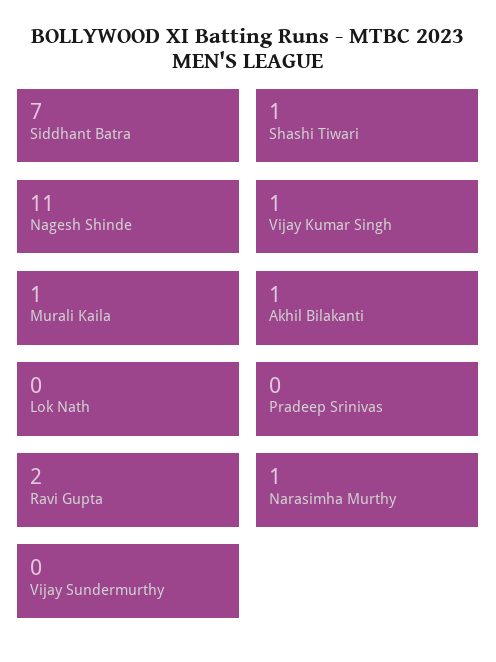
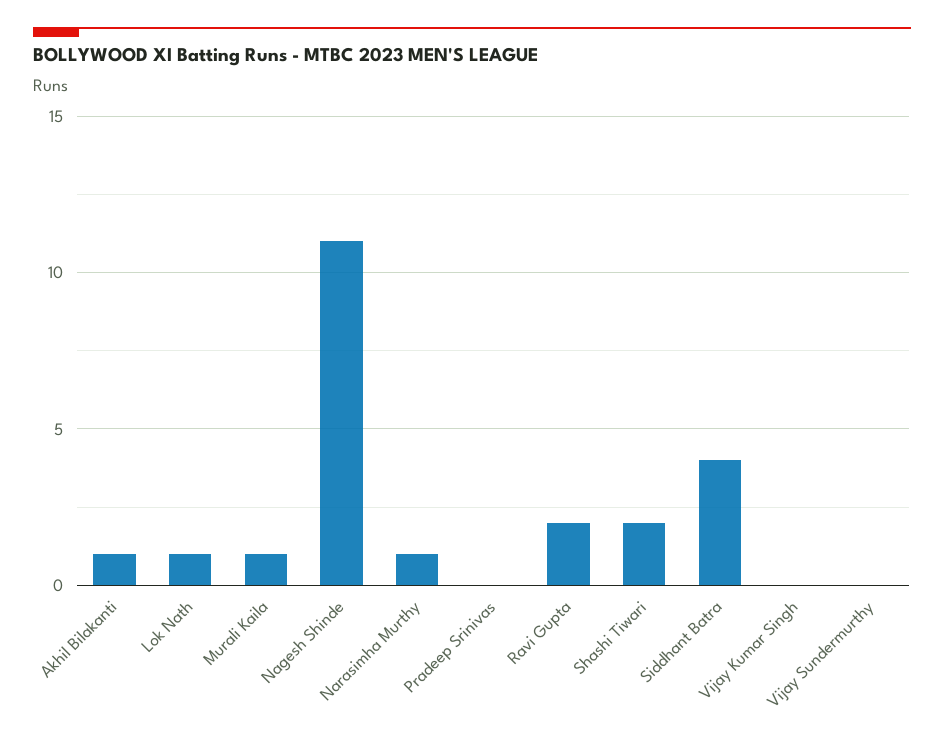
  {
-   "Siddhant Batra": 7,
+   "Siddhant Batra": 4,
-   "Shashi Tiwari": 1,
+   "Shashi Tiwari": 2,
    "Nagesh Shinde": 11,
-   "Vijay Kumar Singh": 1,
+   "Vijay Kumar Singh": 0,
    "Murali Kaila": 1,
    "Akhil Bilakanti": 1,
-   "Lok Nath": 0,
+   "Lok Nath": 1,
    "Pradeep Srinivas": 0,
    "Ravi Gupta": 2,
    "Narasimha Murthy": 1,
    "Vijay Sundermurthy": 0
  }

